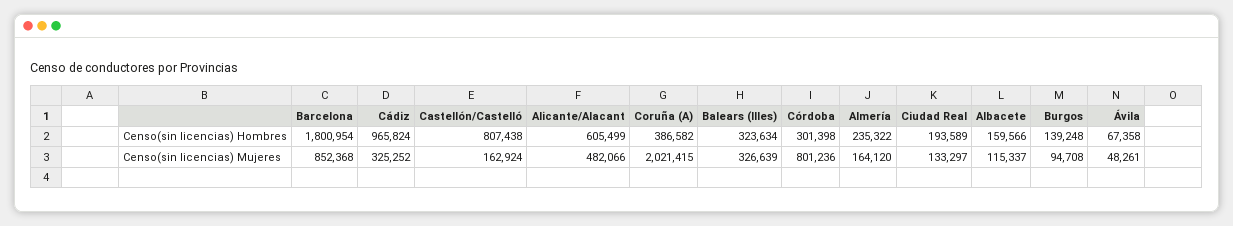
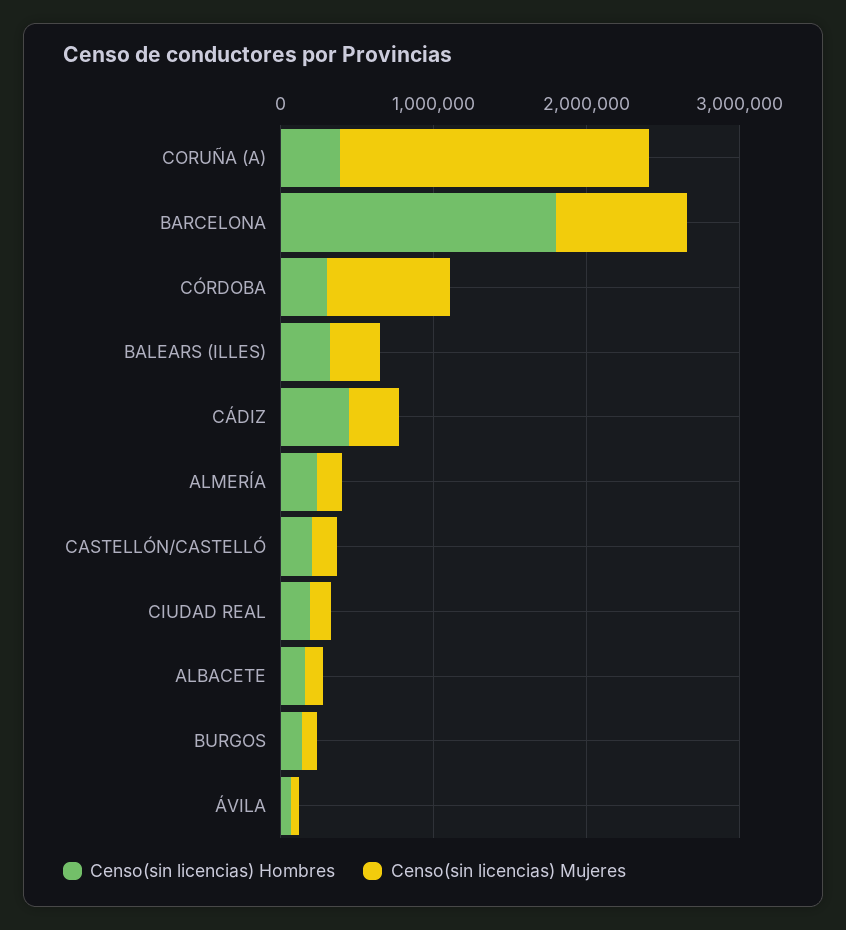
  {
    "Censo(sin licencias) Hombres": {
      "Barcelona": 1800954,
-     "Cádiz": 965824,
+     "Cádiz": 400000,
-     "Castellón/Castelló": 807438,
+     "Castellón/Castelló": 200000,
-     "Alicante/Alacant": 605499,
      "Coruña (A)": 386582,
      "Balears (Illes)": 323634,
      "Córdoba": 301398,
      "Almería": 235322,
      "Ciudad Real": 193589,
      "Albacete": 159566,
      "Burgos": 139248,
      "Ávila": 67358
    },
    "Censo(sin licencias) Mujeres": {
      "Barcelona": 852368,
      "Cádiz": 325252,
      "Castellón/Castelló": 162924,
-     "Alicante/Alacant": 482066,
      "Coruña (A)": 2021415,
      "Balears (Illes)": 326639,
      "Córdoba": 801236,
      "Almería": 164120,
      "Ciudad Real": 133297,
      "Albacete": 115337,
      "Burgos": 94708,
      "Ávila": 48261
    }
  }

